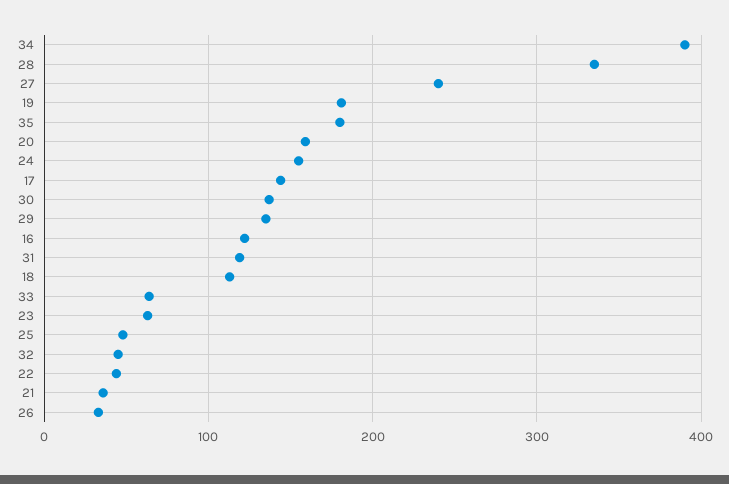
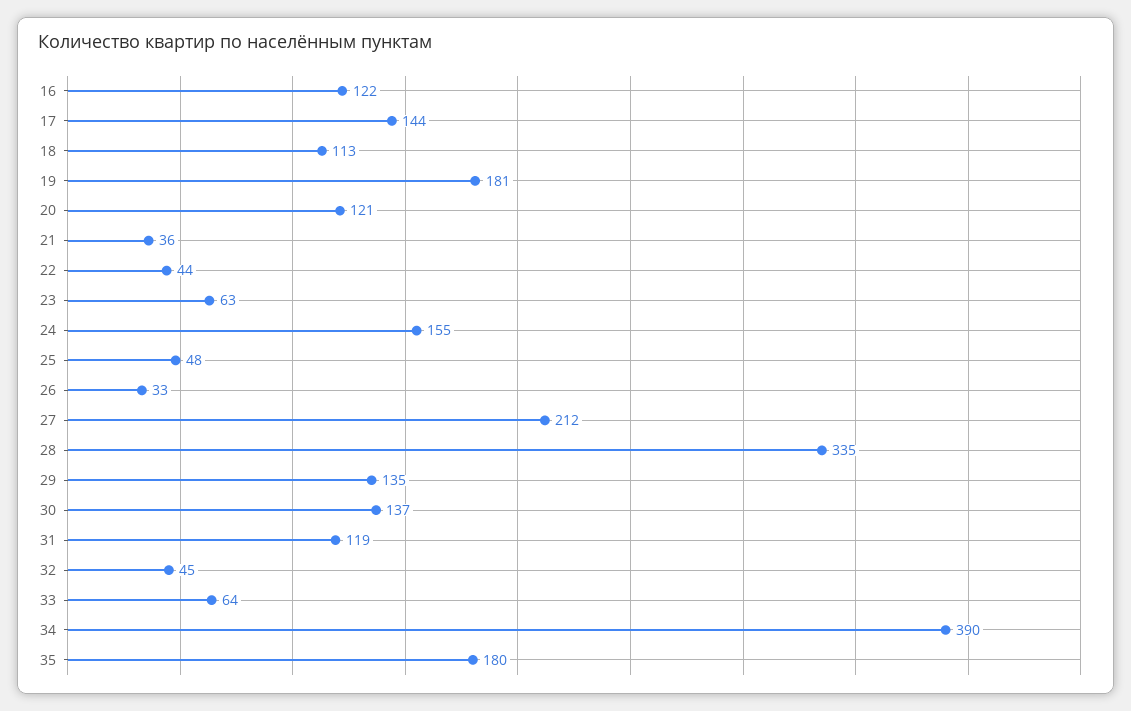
  {
    "34": 390,
    "28": 335,
-   "27": 240,
+   "27": 212,
    "19": 181,
    "35": 180,
-   "20": 160,
+   "20": 121,
    "24": 155,
    "17": 144,
    "30": 137,
    "29": 135,
    "16": 122,
    "31": 119,
    "18": 113,
    "33": 64,
    "23": 63,
    "25": 48,
    "32": 45,
    "22": 44,
    "21": 36,
    "26": 33
  }

